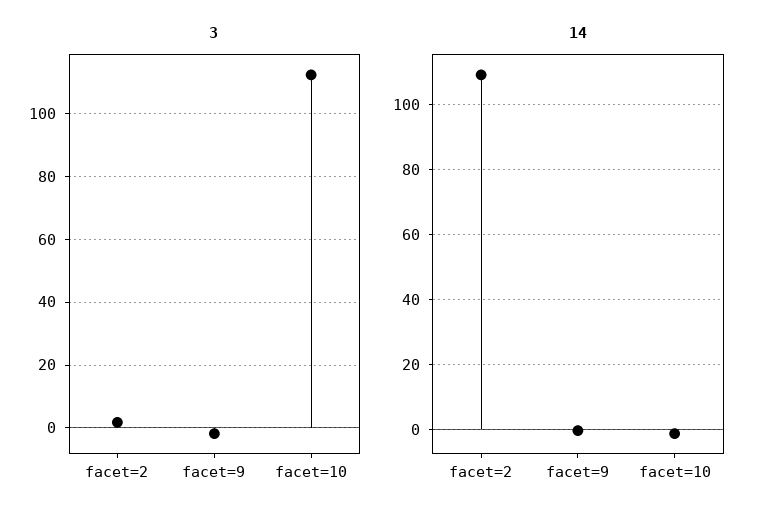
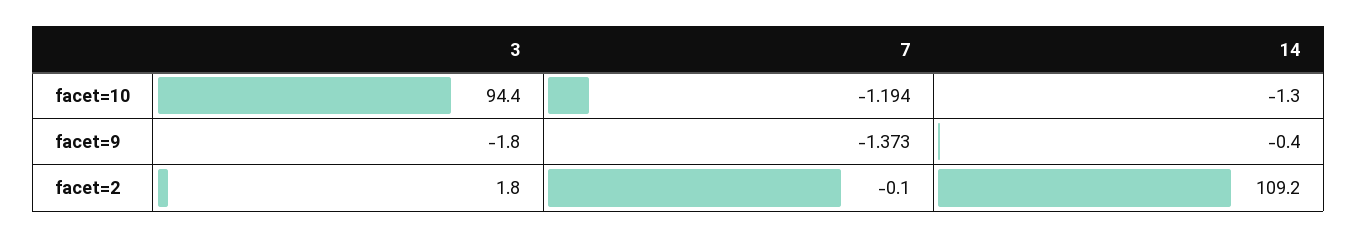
  {
    "3": {
      "facet=2": 1.8,
      "facet=9": -1.8,
-     "facet=10": 112
+     "facet=10": 94.4
    },
    "14": {
      "facet=2": 109.2,
      "facet=9": -0.4,
      "facet=10": -1.3
-   }
+   },
+   "7": {
+     "facet=10": -1.194,
+     "facet=9": -1.373,
+     "facet=2": -0.1
+   }
  }

